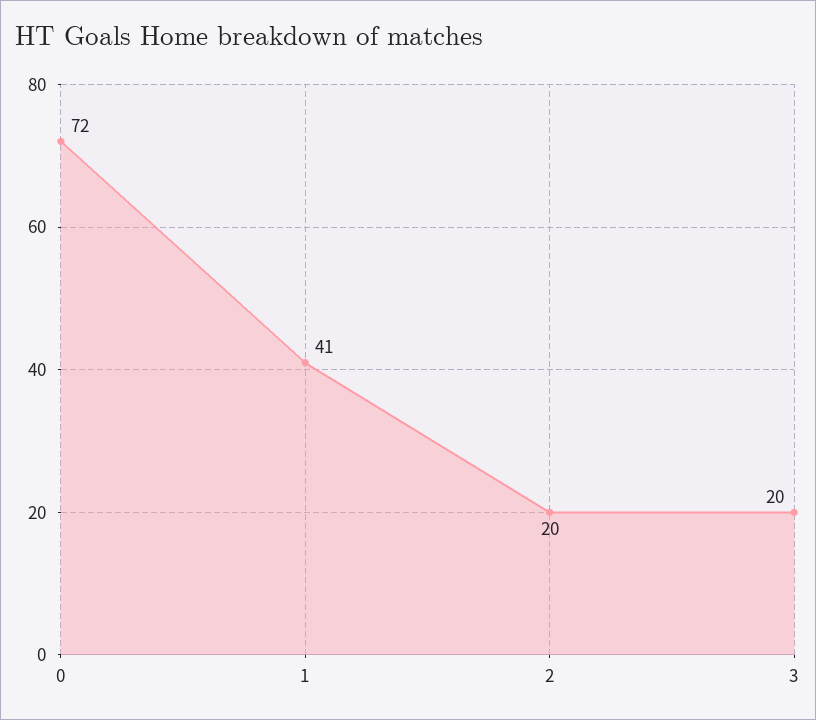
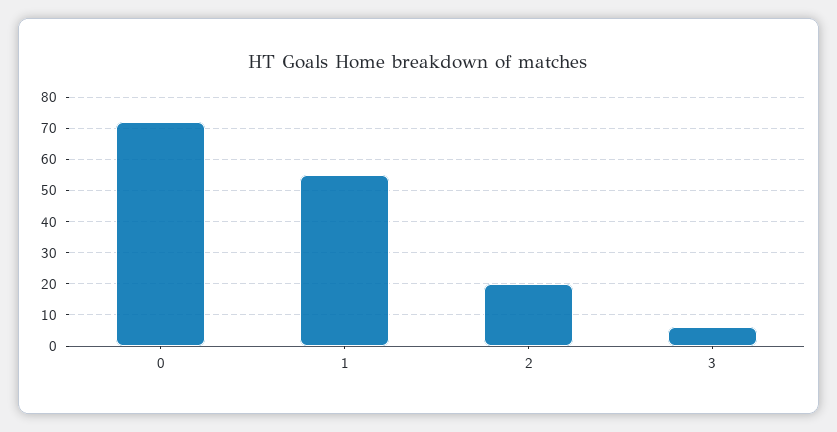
  {
    "0": 72,
-   "1": 41,
+   "1": 55,
    "2": 20,
-   "3": 20
+   "3": 5
  }

